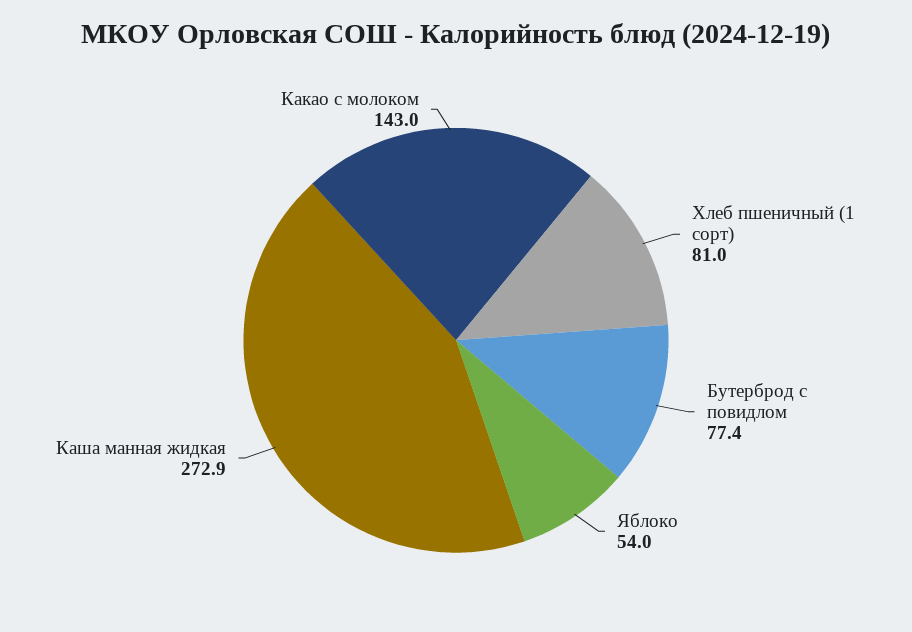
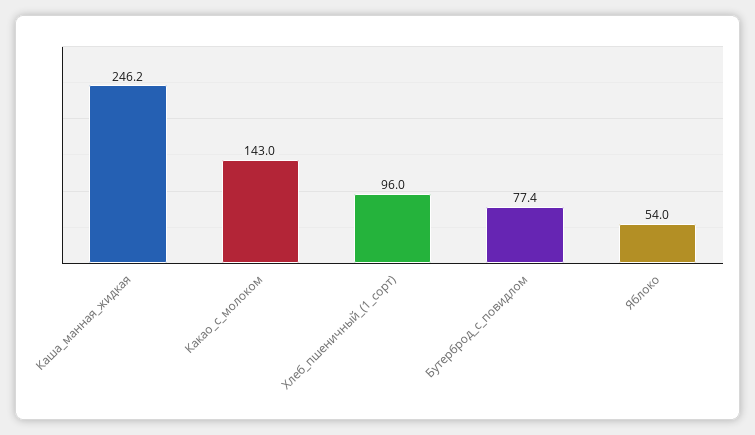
  {
-   "Хлеб пшеничный (1 сорт)": 81,
+   "Хлеб пшеничный (1 сорт)": 96,
    "Бутерброд с повидлом": 77.4,
    "Яблоко": 54,
-   "Каша манная жидкая": 272.9,
+   "Каша манная жидкая": 246.2,
    "Какао с молоком": 143
  }

